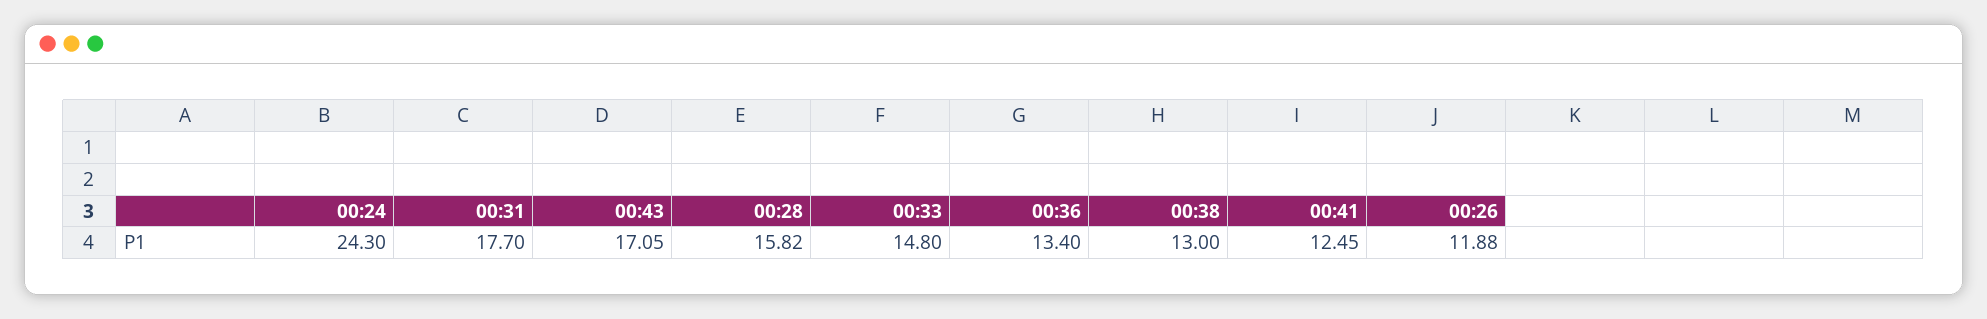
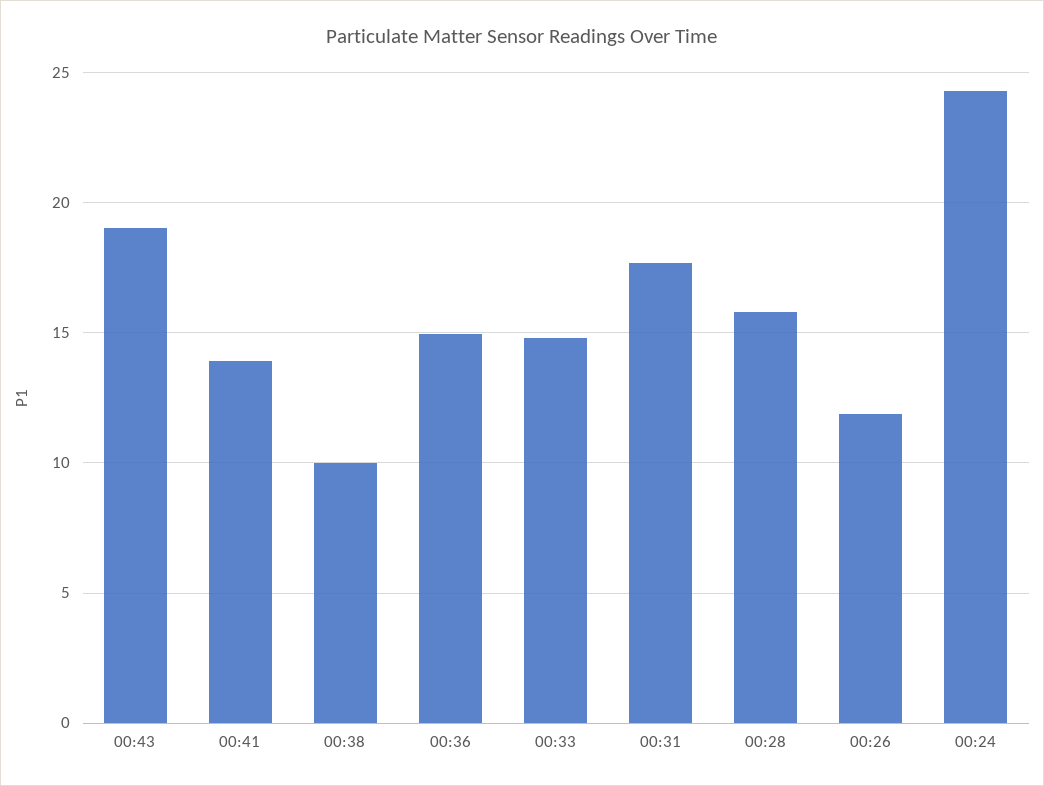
  {
    "00:24": 24.3,
    "00:31": 17.7,
-   "00:43": 17.05,
+   "00:43": 19,
    "00:28": 15.82,
    "00:33": 14.8,
-   "00:36": 13.4,
+   "00:36": 15,
-   "00:38": 13,
+   "00:38": 10,
-   "00:41": 12.45,
+   "00:41": 14,
    "00:26": 11.88
  }

